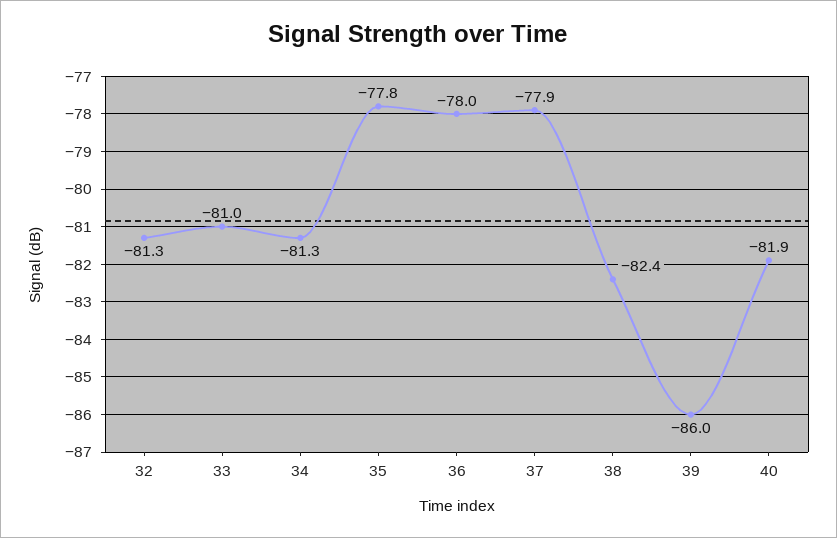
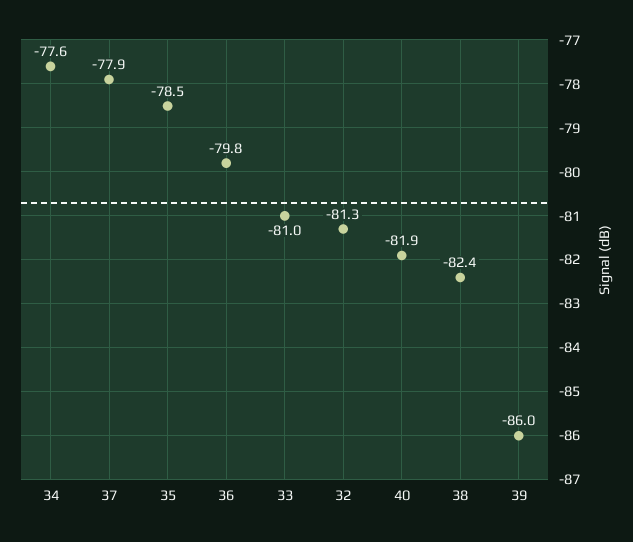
  {
    "32": -81.3,
    "33": -81,
-   "34": -81.3,
+   "34": -77.6,
-   "35": -77.8,
+   "35": -78.5,
-   "36": -78,
+   "36": -79.8,
    "37": -77.9,
    "38": -82.4,
    "39": -86,
    "40": -81.9
  }

